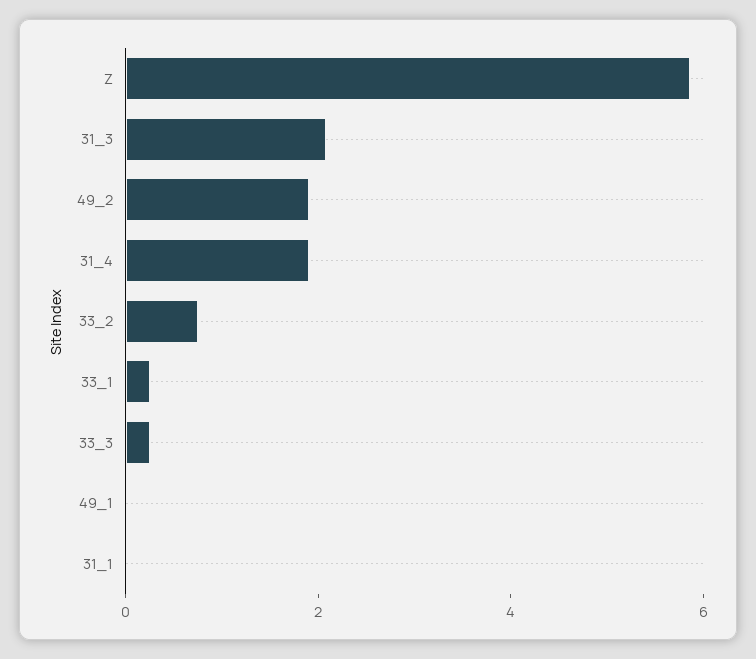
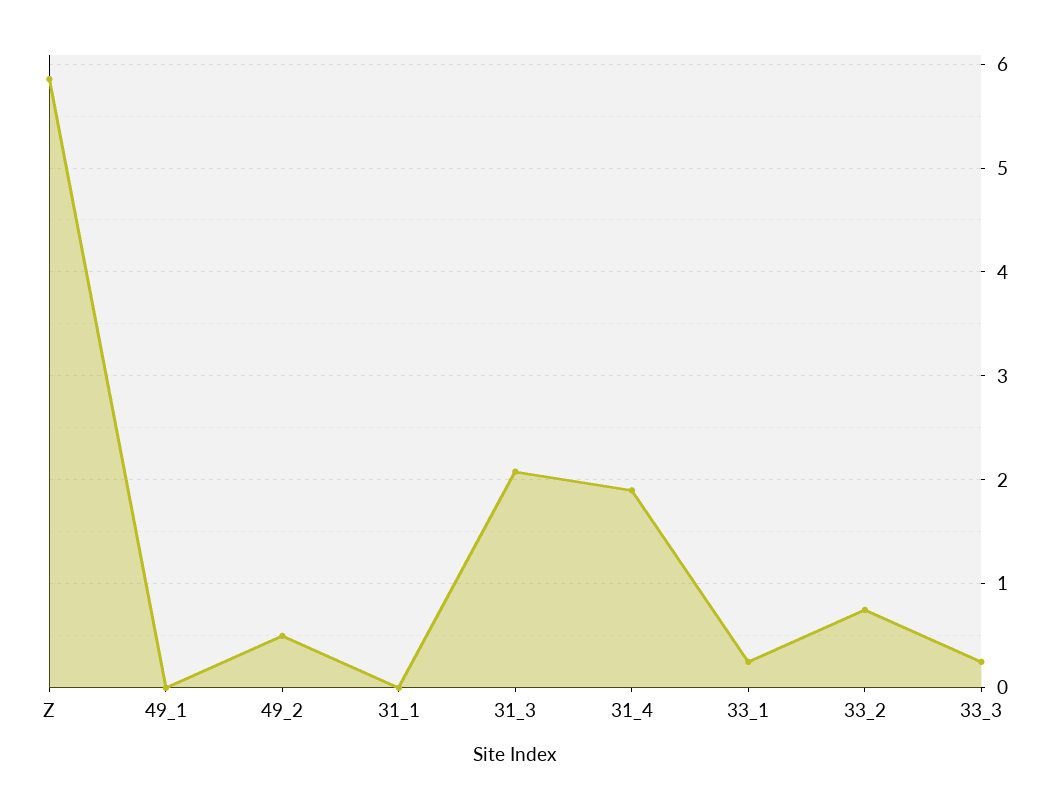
  {
    "Z": 5.9,
    "31_3": 2.1,
-   "49_2": 2,
+   "49_2": 0.5,
    "31_4": 1.9,
    "33_2": 0.8,
    "33_1": 0.3,
    "33_3": 0.3,
    "49_1": 0,
    "31_1": 0
  }

